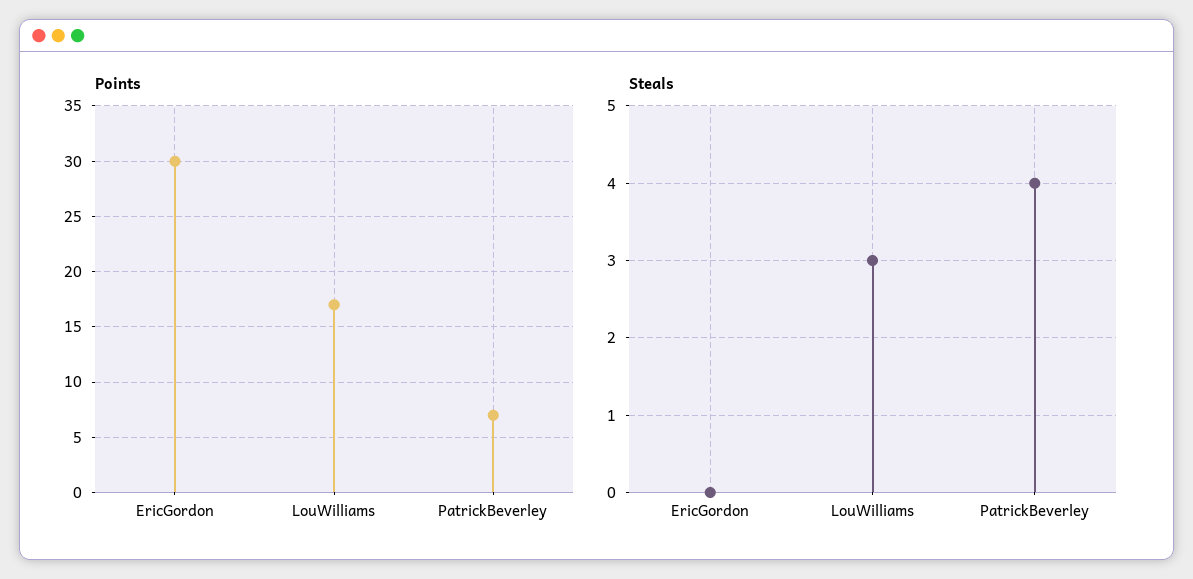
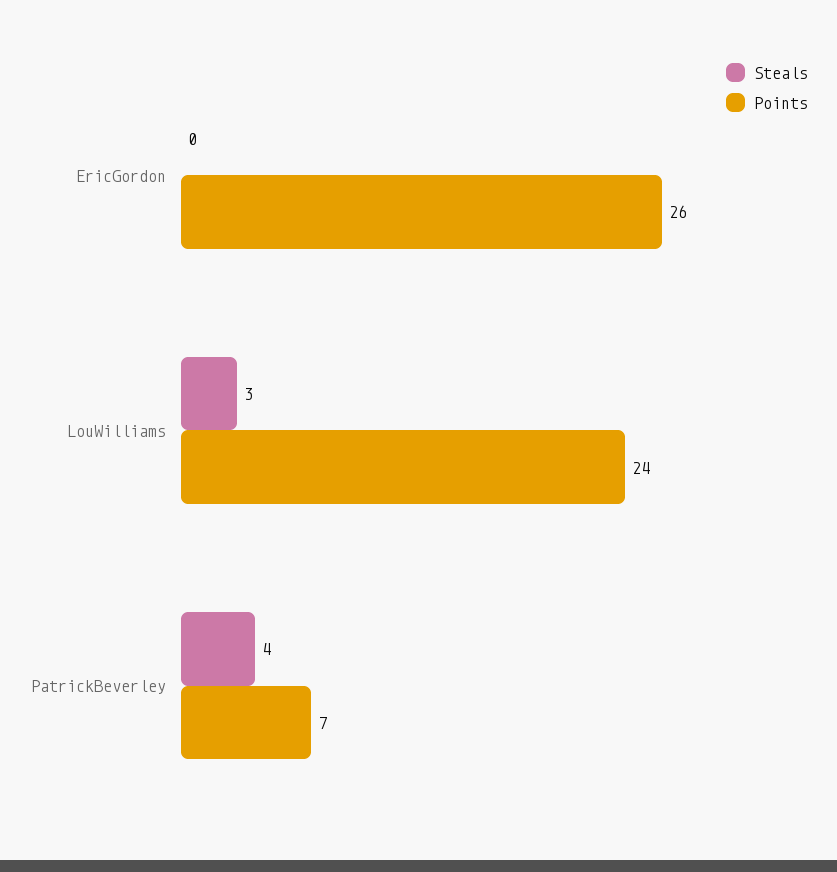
  {
    "Points": {
-     "EricGordon": 30,
+     "EricGordon": 26,
-     "LouWilliams": 17,
+     "LouWilliams": 24,
      "PatrickBeverley": 7
    },
    "Steals": {
      "EricGordon": 0,
      "LouWilliams": 3,
      "PatrickBeverley": 4
    }
  }

